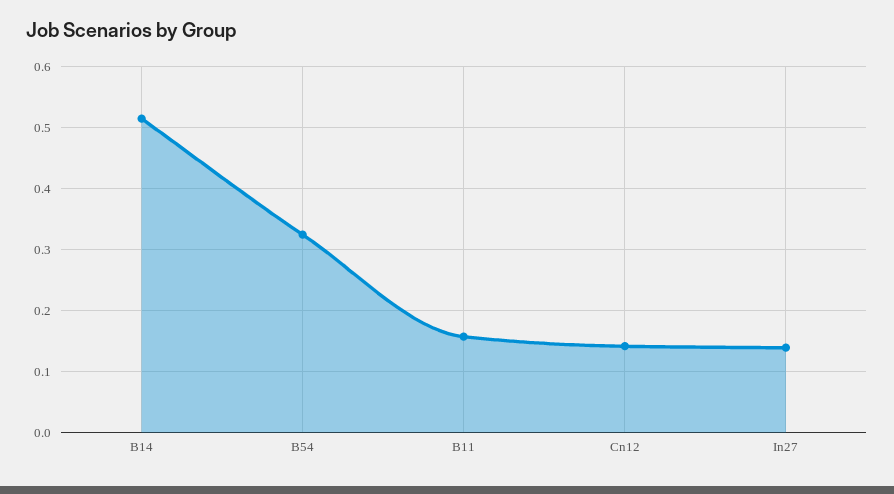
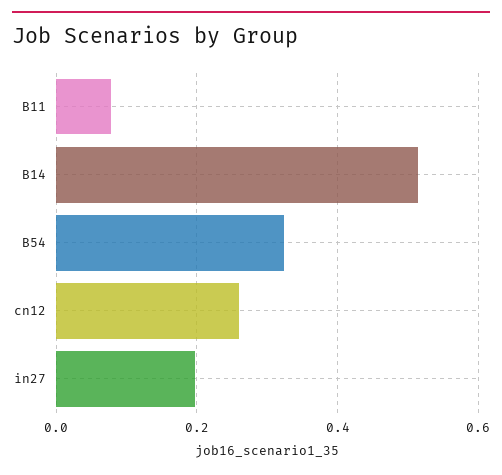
  {
    "B14": 0.51,
    "B54": 0.32,
-   "B11": 0.16,
+   "B11": 0.08,
-   "Cn12": 0.14,
+   "Cn12": 0.26,
-   "In27": 0.14
+   "In27": 0.2
  }

